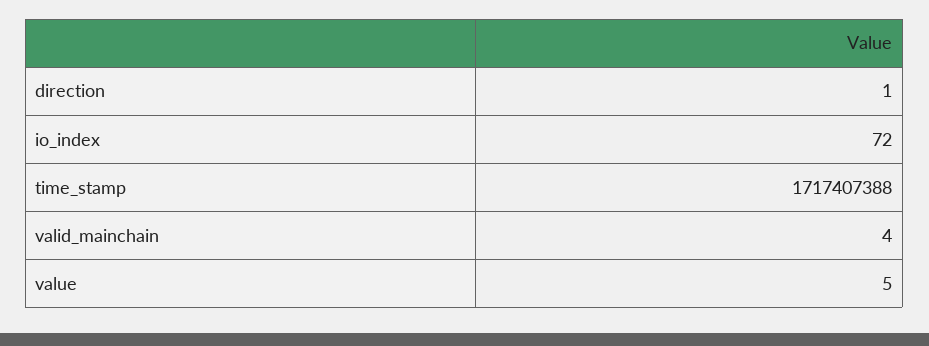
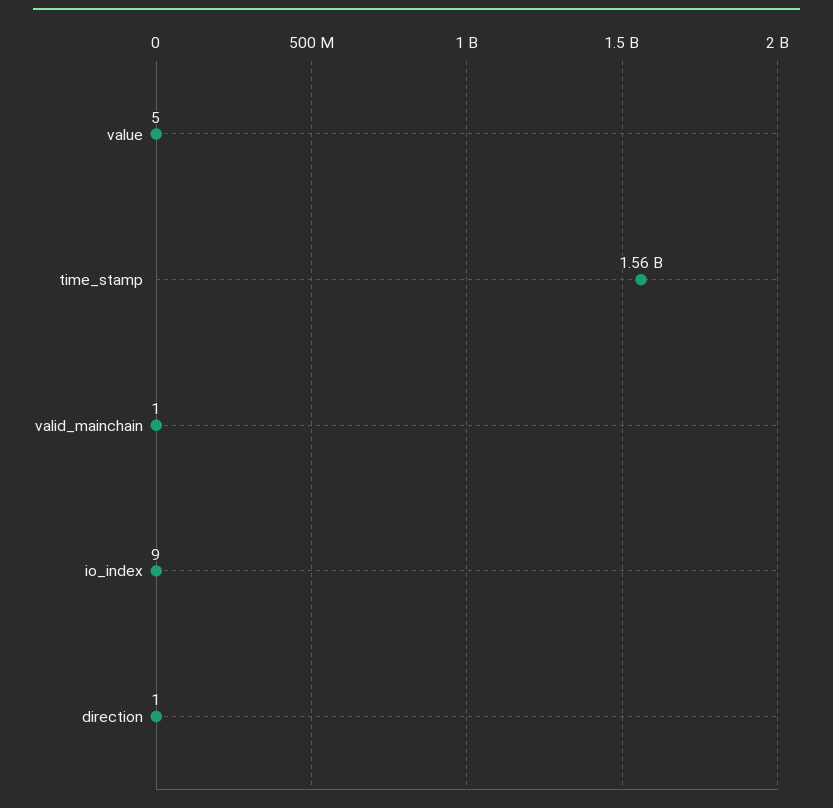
  {
    "direction": 1,
-   "io_index": 72,
+   "io_index": 9,
-   "time_stamp": 1717407388,
+   "time_stamp": 1560000000,
-   "valid_mainchain": 4,
+   "valid_mainchain": 1,
    "value": 5
  }

